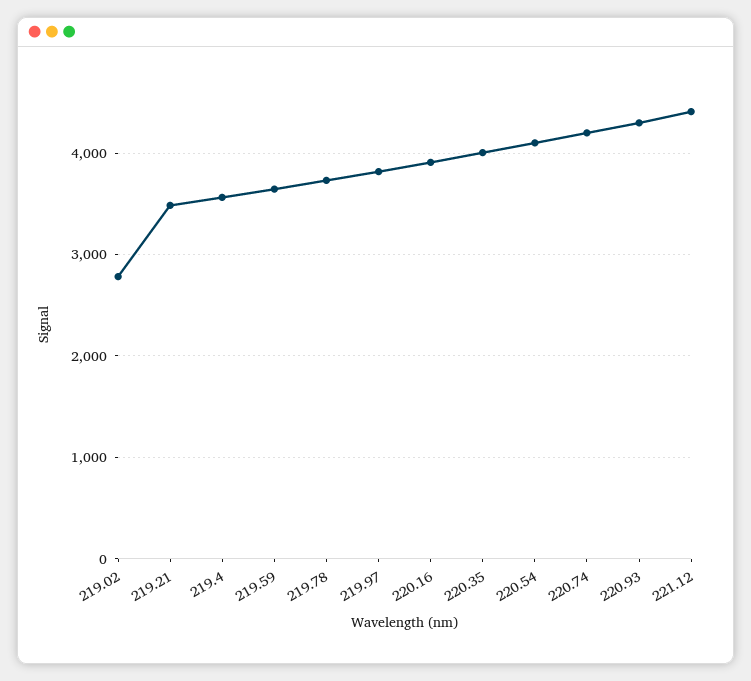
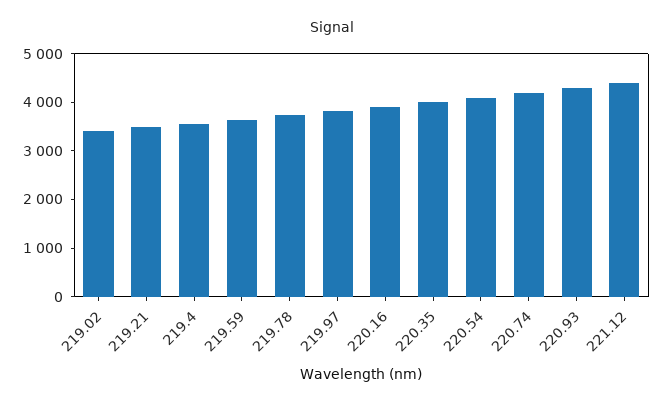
  {
-   "219.02": 2800,
+   "219.02": 3400,
    "219.21": 3500,
    "219.4": 3600,
    "219.59": 3600,
    "219.78": 3700,
    "219.97": 3800,
    "220.16": 3900,
    "220.35": 4000,
    "220.54": 4100,
    "220.74": 4200,
    "220.93": 4300,
    "221.12": 4400
  }

